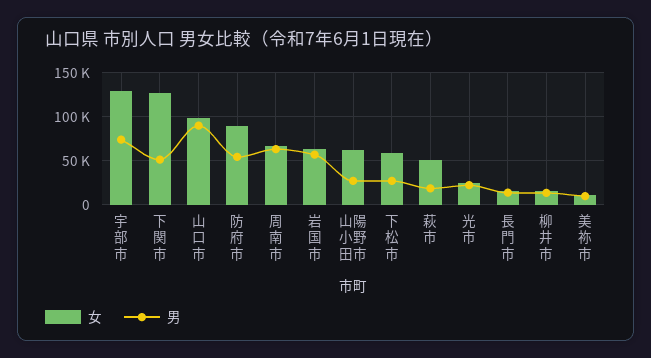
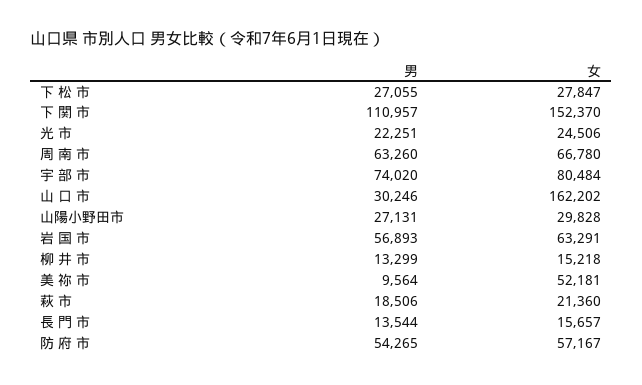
  {
    "女": {
-     "宇 部 市": 130000,
+     "宇 部 市": 80484,
-     "下 関 市": 130000,
+     "下 関 市": 152370,
-     "山 口 市": 100000,
+     "山 口 市": 162202,
-     "防 府 市": 90000,
+     "防 府 市": 57167,
      "周 南 市": 66780,
      "岩 国 市": 63291,
-     "山陽小野田市": 60000,
+     "山陽小野田市": 29828,
-     "下 松 市": 60000,
+     "下 松 市": 27847,
-     "萩 市": 50000,
+     "萩 市": 21360,
      "光 市": 24506,
      "長 門 市": 15657,
      "柳 井 市": 15218,
-     "美 祢 市": 10000
+     "美 祢 市": 52181
    },
    "男": {
      "宇 部 市": 74020,
-     "下 関 市": 50000,
+     "下 関 市": 110957,
-     "山 口 市": 90000,
+     "山 口 市": 30246,
      "防 府 市": 54265,
      "周 南 市": 63260,
      "岩 国 市": 56893,
      "山陽小野田市": 27131,
      "下 松 市": 27055,
      "萩 市": 18506,
      "光 市": 22251,
      "長 門 市": 13544,
      "柳 井 市": 13299,
      "美 祢 市": 9564
    }
  }

